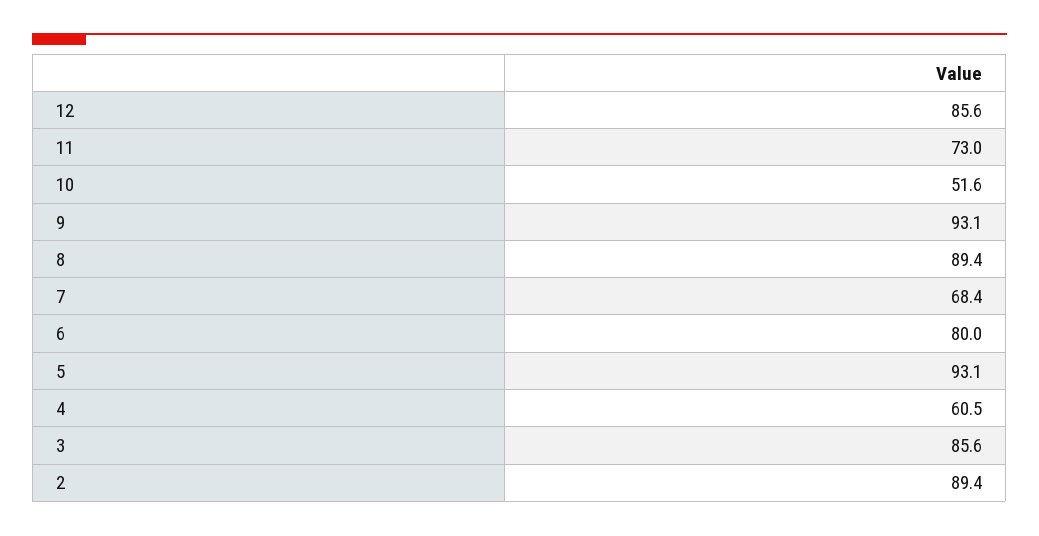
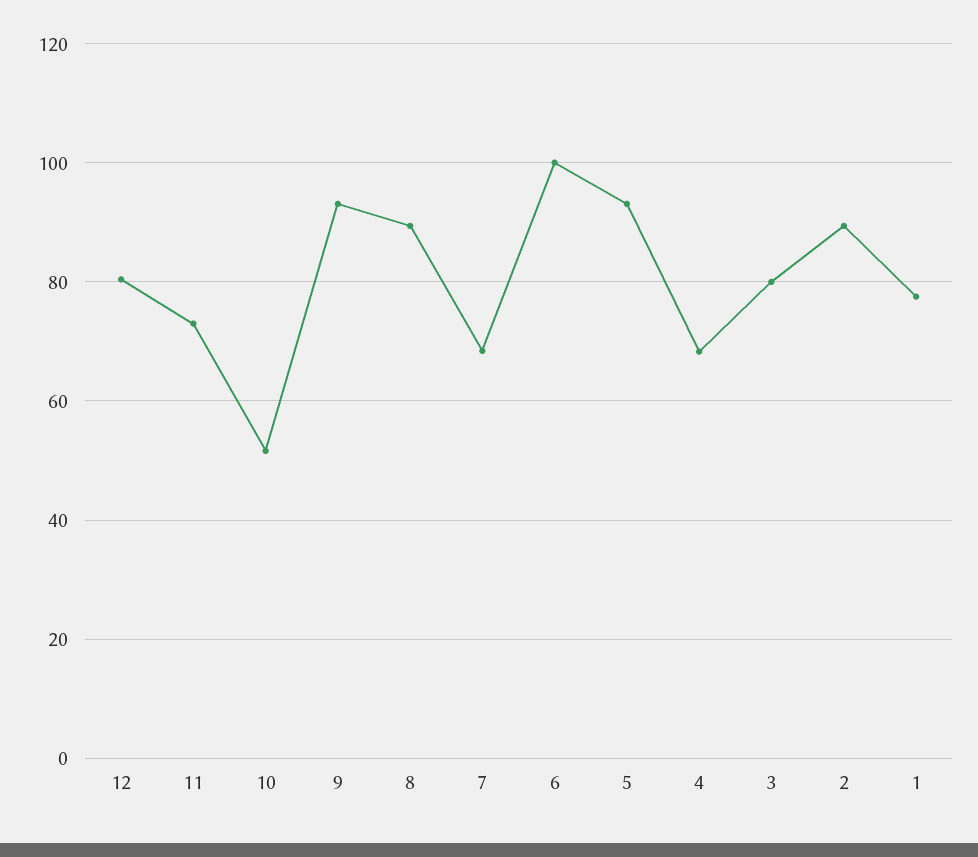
  {
-   "12": 85.6,
+   "12": 80,
    "11": 73,
    "10": 51.6,
    "9": 93.1,
    "8": 89.4,
    "7": 68.4,
-   "6": 80,
+   "6": 100,
    "5": 93.1,
-   "4": 60.5,
+   "4": 68,
-   "3": 85.6,
+   "3": 80,
-   "2": 89.4
+   "2": 89.4,
+   "1": 78
  }

